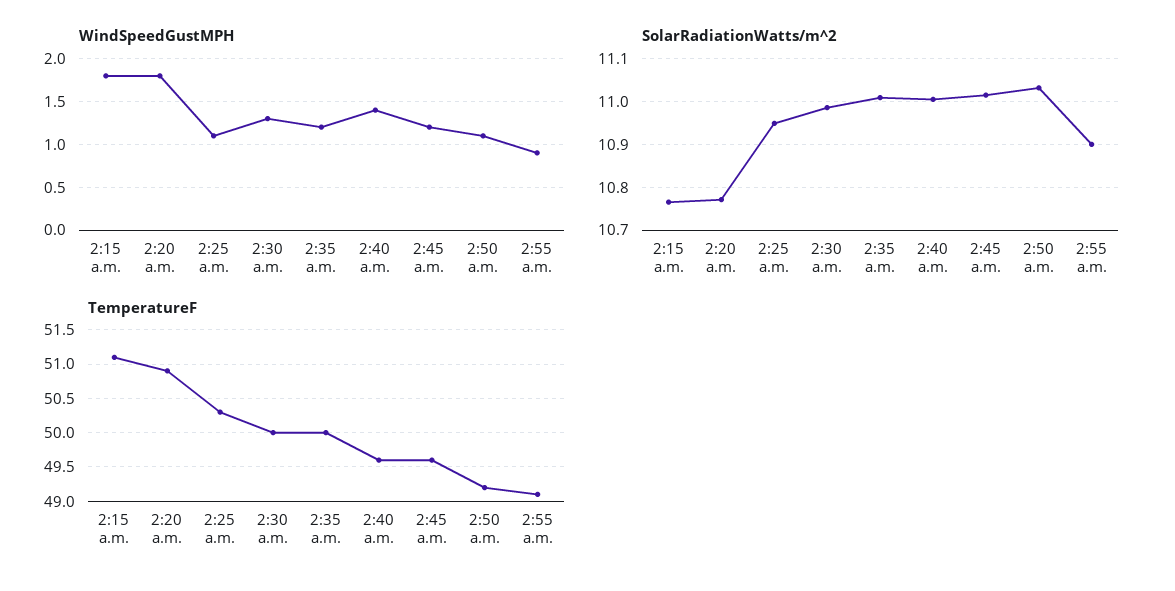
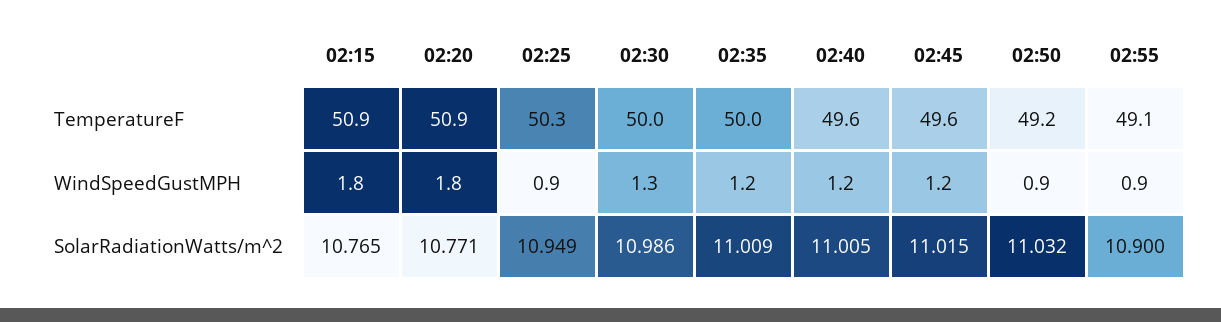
  {
    "WindSpeedGustMPH": {
      "2:15 a.m.": 1.8,
      "2:20 a.m.": 1.8,
-     "2:25 a.m.": 1.1,
+     "2:25 a.m.": 0.9,
      "2:30 a.m.": 1.3,
      "2:35 a.m.": 1.2,
-     "2:40 a.m.": 1.4,
+     "2:40 a.m.": 1.2,
      "2:45 a.m.": 1.2,
-     "2:50 a.m.": 1.1,
+     "2:50 a.m.": 0.9,
      "2:55 a.m.": 0.9
    },
    "SolarRadiationWatts/m^2": {
      "2:15 a.m.": 10.765,
      "2:20 a.m.": 10.771,
      "2:25 a.m.": 10.949,
      "2:30 a.m.": 10.986,
      "2:35 a.m.": 11.009,
      "2:40 a.m.": 11.005,
      "2:45 a.m.": 11.015,
      "2:50 a.m.": 11.032,
      "2:55 a.m.": 10.9
    },
    "TemperatureF": {
-     "2:15 a.m.": 51.1,
+     "2:15 a.m.": 50.9,
      "2:20 a.m.": 50.9,
      "2:25 a.m.": 50.3,
      "2:30 a.m.": 50,
      "2:35 a.m.": 50,
      "2:40 a.m.": 49.6,
      "2:45 a.m.": 49.6,
      "2:50 a.m.": 49.2,
      "2:55 a.m.": 49.1
    }
  }

